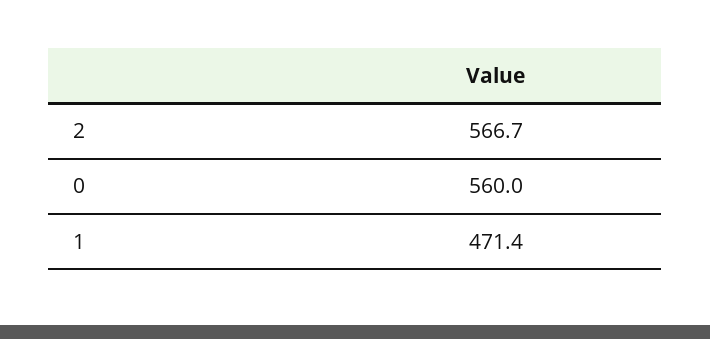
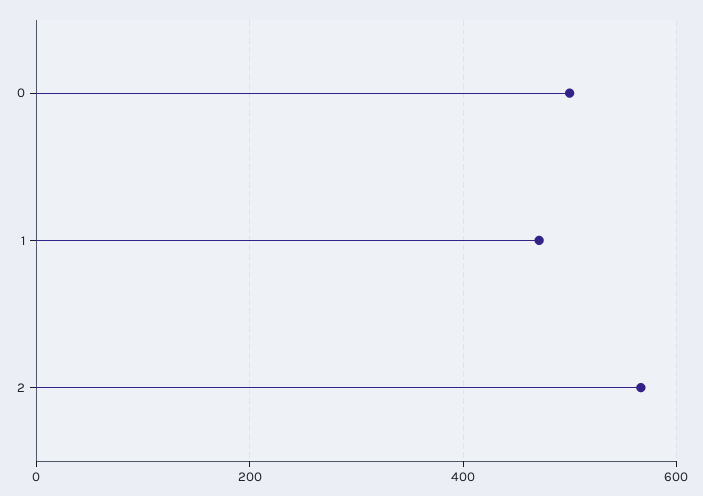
  {
    "2": 566.7,
-   "0": 560,
+   "0": 500,
    "1": 471.4
  }

